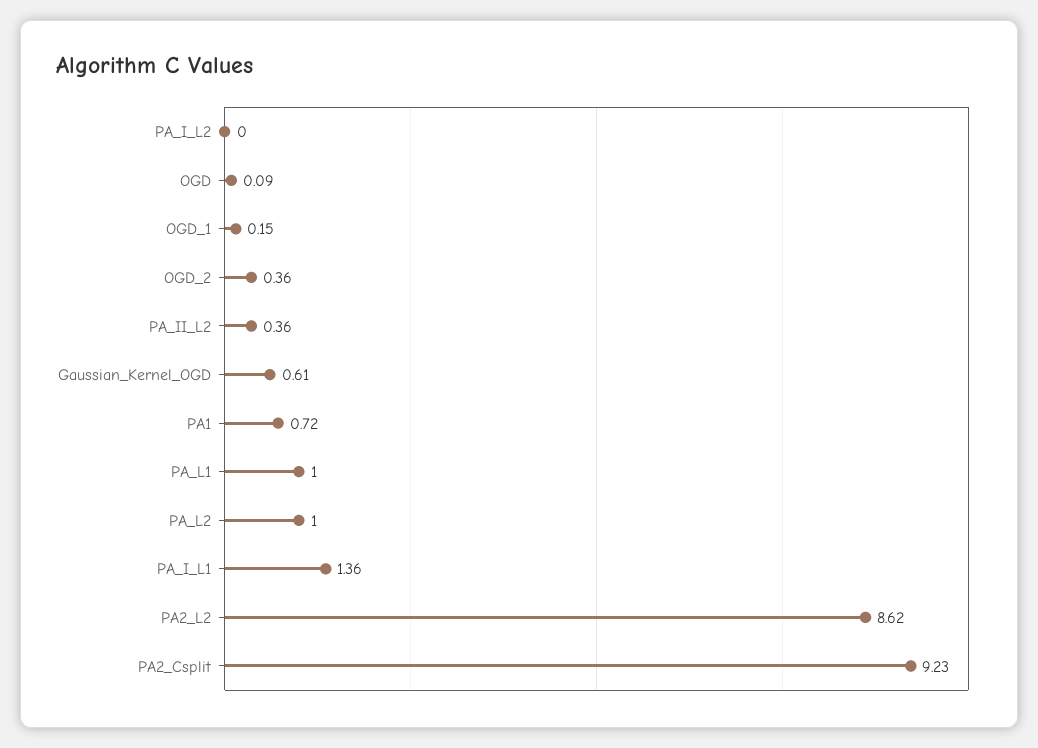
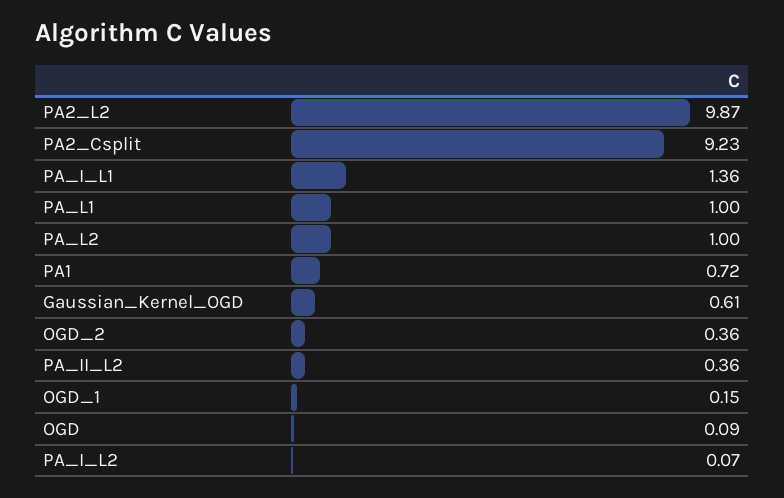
  {
-   "PA_I_L2": 0,
+   "PA_I_L2": 0.07,
    "OGD": 0.09,
    "OGD_1": 0.15,
    "OGD_2": 0.36,
    "PA_II_L2": 0.36,
    "Gaussian_Kernel_OGD": 0.61,
    "PA1": 0.72,
    "PA_L1": 1,
    "PA_L2": 1,
    "PA_I_L1": 1.36,
-   "PA2_L2": 8.62,
+   "PA2_L2": 9.87,
    "PA2_Csplit": 9.23
  }

